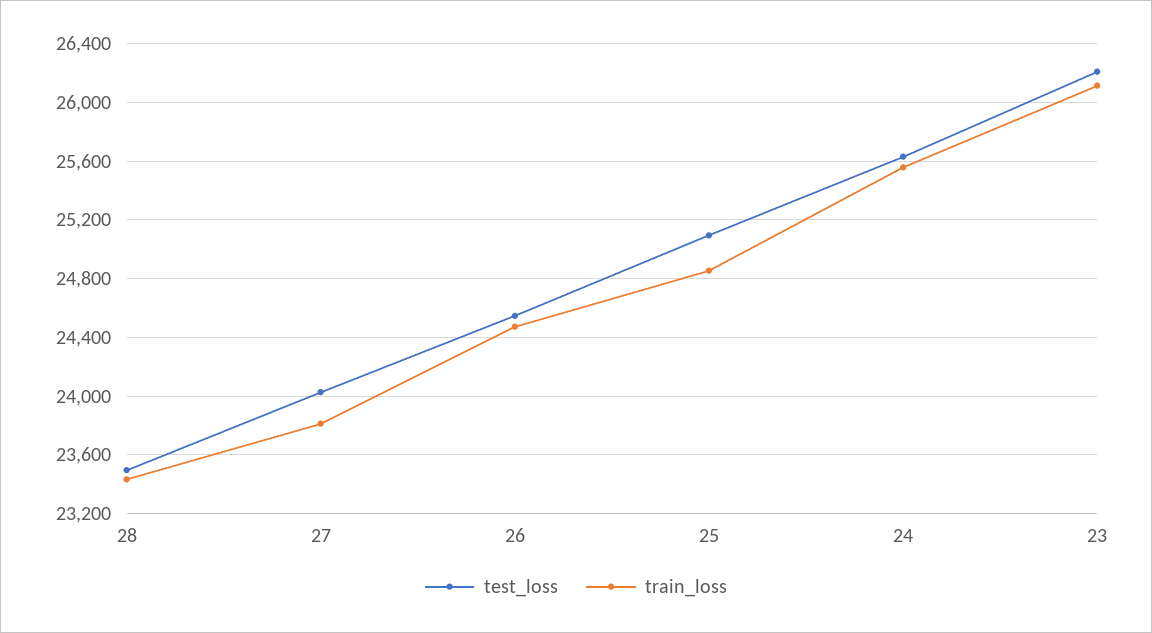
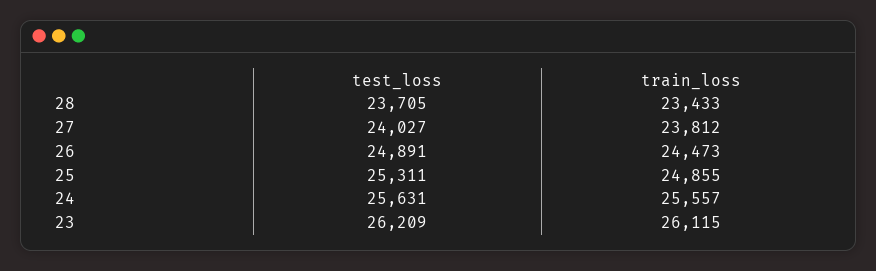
  {
    "test_loss": {
-     "28": 23500,
+     "28": 23705,
      "27": 24027,
-     "26": 24550,
+     "26": 24891,
-     "25": 25100,
+     "25": 25311,
      "24": 25631,
      "23": 26209
    },
    "train_loss": {
      "28": 23433,
      "27": 23812,
      "26": 24473,
      "25": 24855,
      "24": 25557,
      "23": 26115
    }
  }

